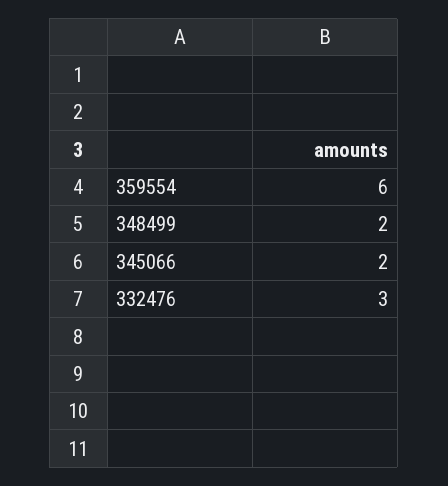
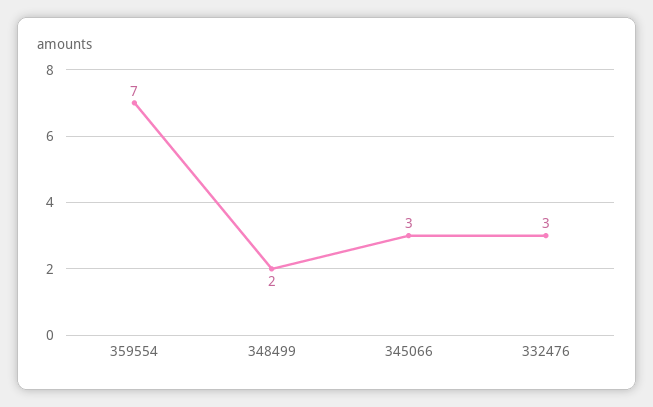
  {
-   "359554": 6,
+   "359554": 7,
    "348499": 2,
-   "345066": 2,
+   "345066": 3,
    "332476": 3
  }

